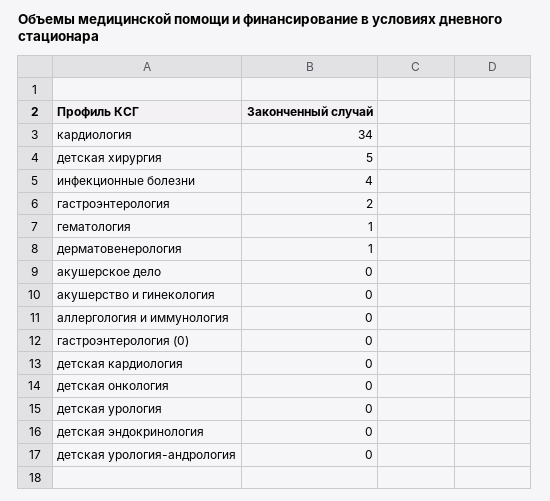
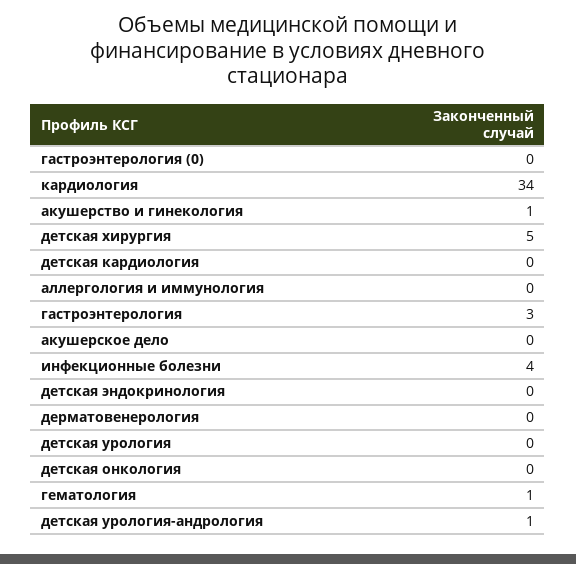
  {
    "кардиология": 34,
    "детская хирургия": 5,
    "инфекционные болезни": 4,
-   "гастроэнтерология": 2,
+   "гастроэнтерология": 3,
    "гематология": 1,
-   "дерматовенерология": 1,
+   "дерматовенерология": 0,
    "акушерское дело": 0,
-   "акушерство и гинекология": 0,
+   "акушерство и гинекология": 1,
    "аллергология и иммунология": 0,
    "гастроэнтерология (0)": 0,
    "детская кардиология": 0,
    "детская онкология": 0,
    "детская урология": 0,
    "детская эндокринология": 0,
-   "детская урология-андрология": 0
+   "детская урология-андрология": 1
  }

